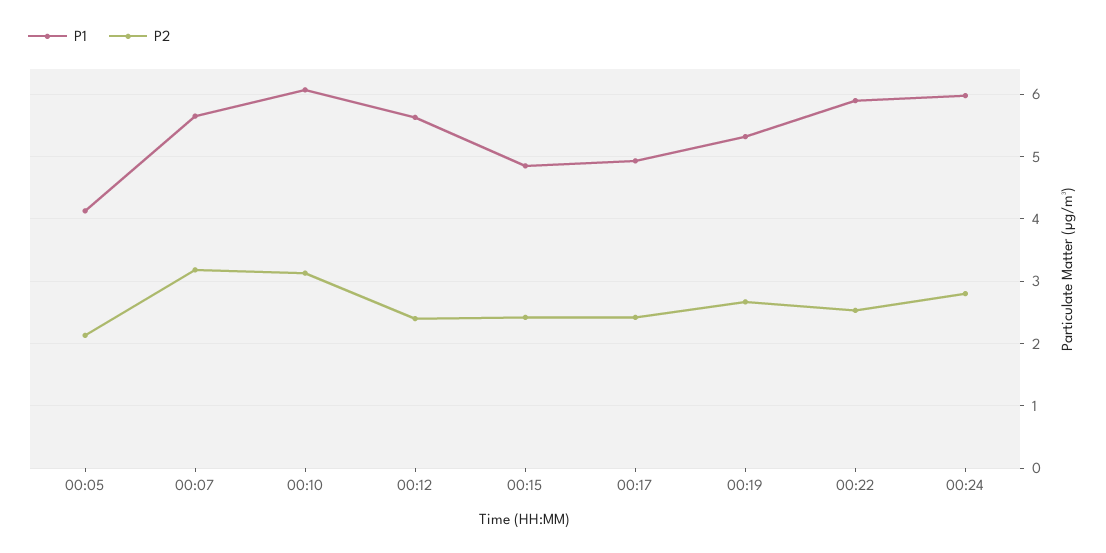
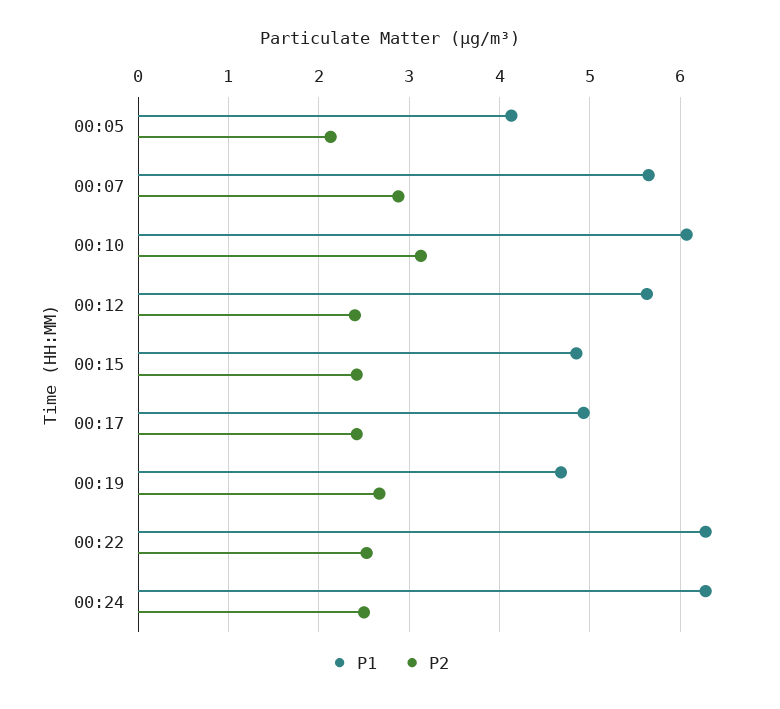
  {
    "P1": {
      "00:05": 4.1,
      "00:07": 5.7,
      "00:10": 6.1,
      "00:12": 5.6,
      "00:15": 4.9,
      "00:17": 4.9,
-     "00:19": 5.3,
+     "00:19": 4.7,
-     "00:22": 5.9,
+     "00:22": 6.3,
-     "00:24": 6
+     "00:24": 6.3
    },
    "P2": {
      "00:05": 2.1,
-     "00:07": 3.2,
+     "00:07": 2.9,
      "00:10": 3.1,
      "00:12": 2.4,
      "00:15": 2.4,
      "00:17": 2.4,
      "00:19": 2.7,
      "00:22": 2.5,
-     "00:24": 2.8
+     "00:24": 2.5
    }
  }

